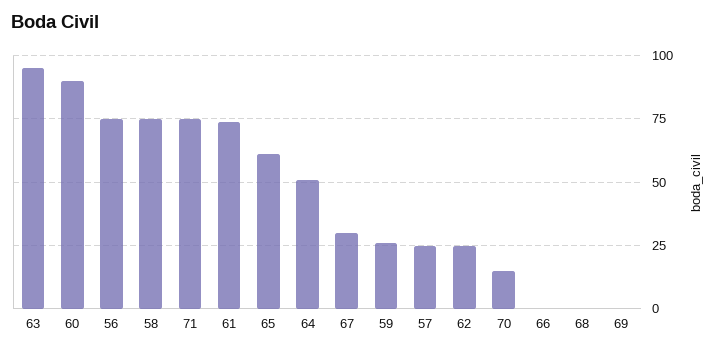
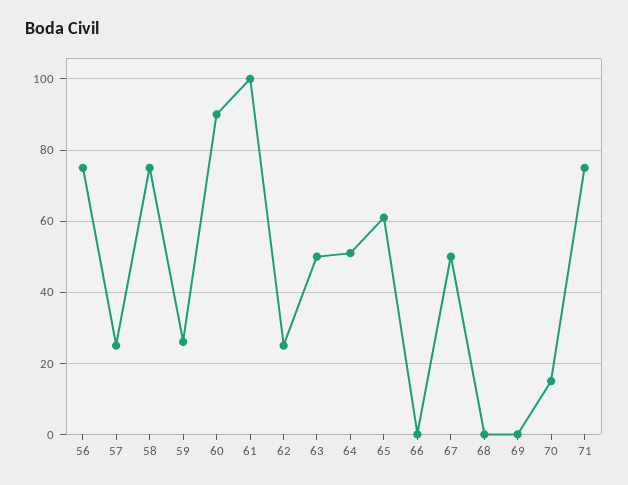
  {
-   "63": 95,
+   "63": 50,
    "60": 90,
    "56": 75,
    "58": 75,
    "71": 75,
-   "61": 75,
+   "61": 100,
    "65": 60,
    "64": 50,
-   "67": 30,
+   "67": 50,
    "59": 25,
    "57": 25,
    "62": 25,
    "70": 15,
    "66": 0,
    "68": 0,
    "69": 0
  }

